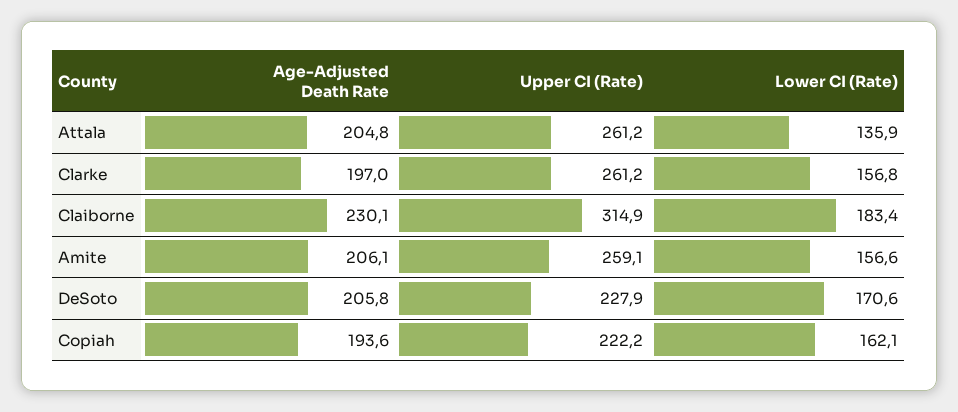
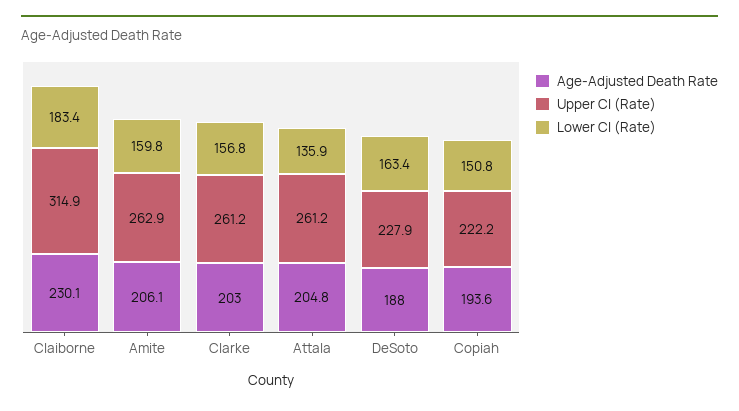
  {
    "Age-Adjusted Death Rate": {
      "Attala": 204.8,
-     "Clarke": 197,
+     "Clarke": 203,
      "Claiborne": 230.1,
      "Amite": 206.1,
-     "DeSoto": 205.8,
+     "DeSoto": 188,
      "Copiah": 193.6
    },
    "Upper CI (Rate)": {
      "Attala": 261.2,
      "Clarke": 261.2,
      "Claiborne": 314.9,
-     "Amite": 259.1,
+     "Amite": 262.9,
      "DeSoto": 227.9,
      "Copiah": 222.2
    },
    "Lower CI (Rate)": {
      "Attala": 135.9,
      "Clarke": 156.8,
      "Claiborne": 183.4,
-     "Amite": 156.6,
+     "Amite": 159.8,
-     "DeSoto": 170.6,
+     "DeSoto": 163.4,
-     "Copiah": 162.1
+     "Copiah": 150.8
    }
  }

